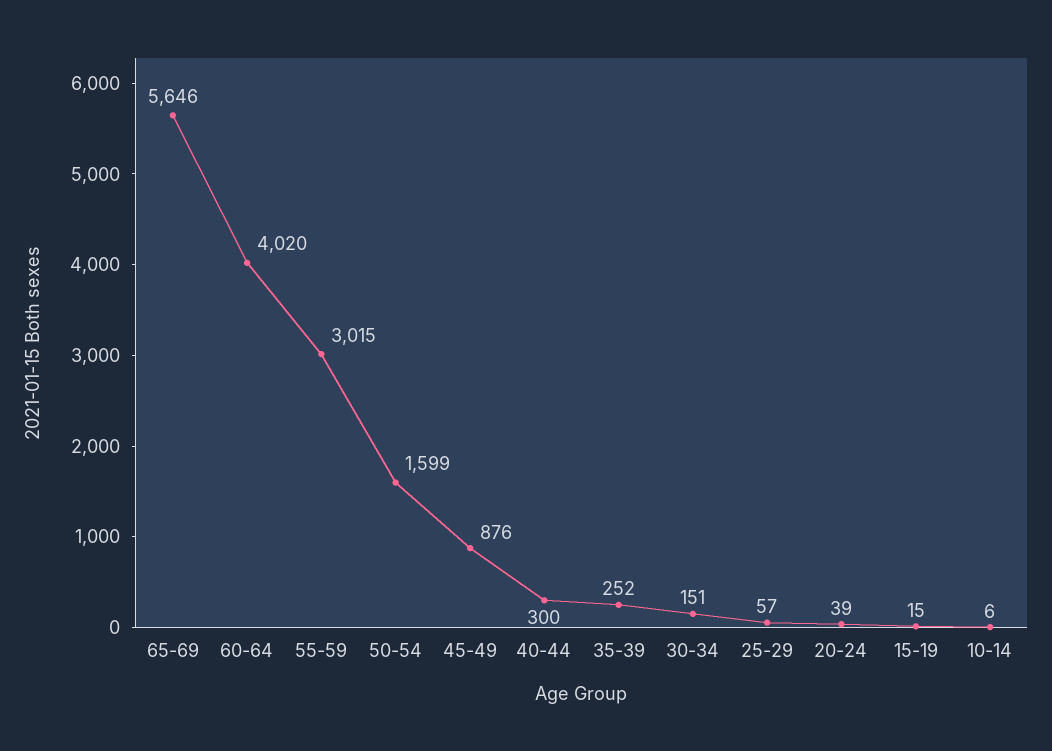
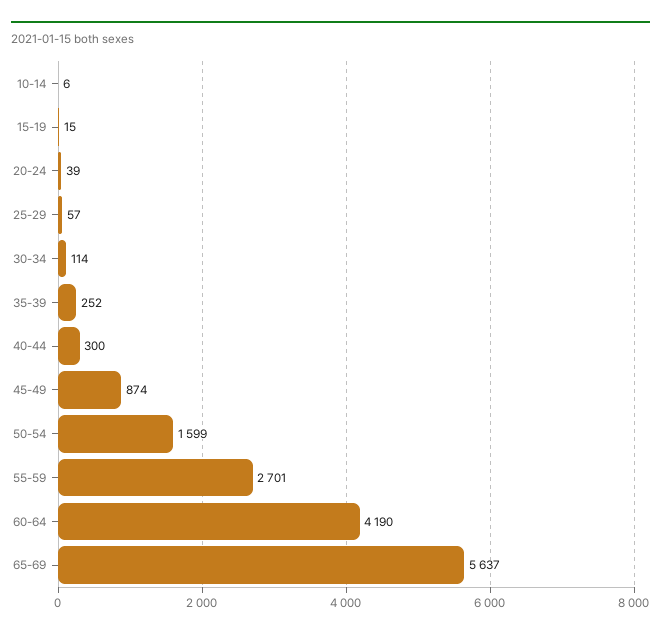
  {
-   "65-69": 5646,
+   "65-69": 5637,
-   "60-64": 4020,
+   "60-64": 4190,
-   "55-59": 3015,
+   "55-59": 2701,
    "50-54": 1599,
-   "45-49": 876,
+   "45-49": 874,
    "40-44": 300,
    "35-39": 252,
-   "30-34": 151,
+   "30-34": 114,
    "25-29": 57,
    "20-24": 39,
    "15-19": 15,
    "10-14": 6
  }

